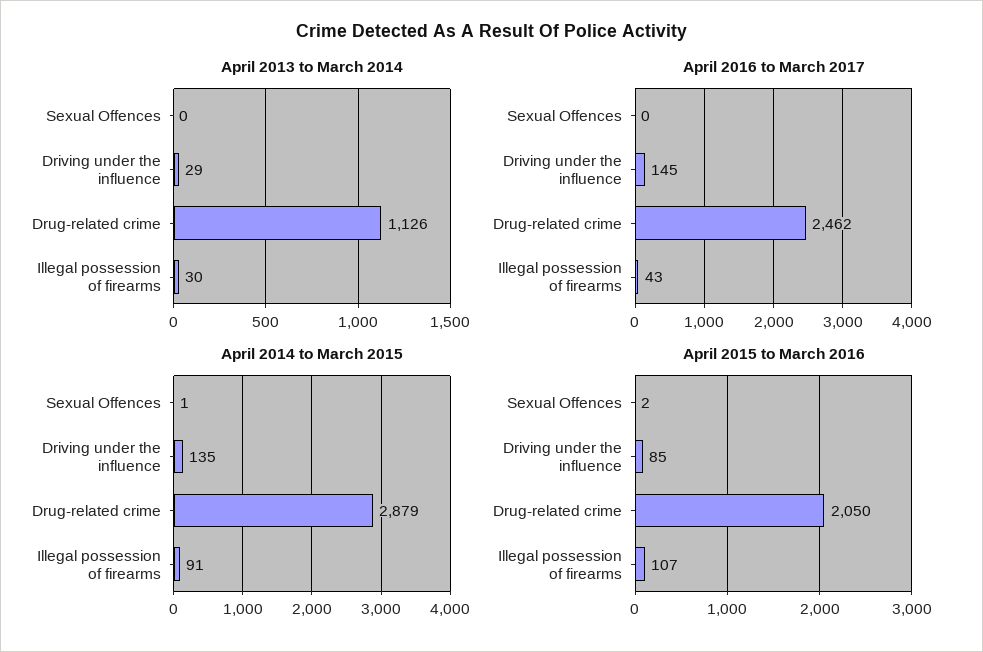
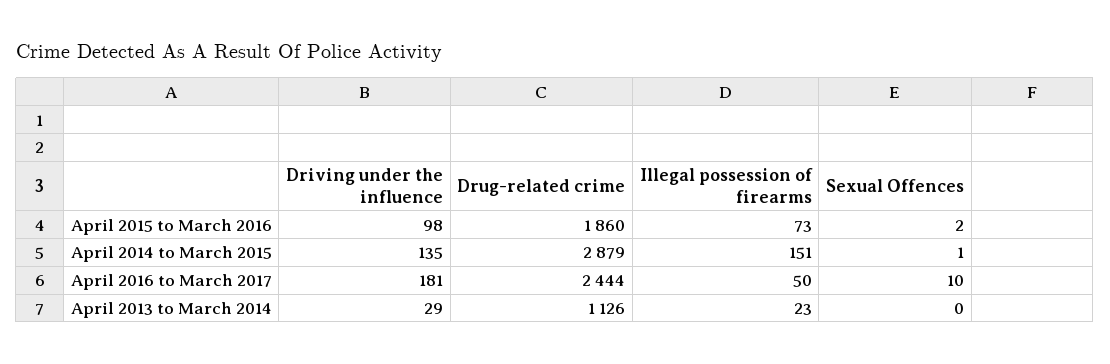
  {
    "April 2013 to March 2014": {
      "Sexual Offences": 0,
      "Driving under the influence": 29,
      "Drug-related crime": 1126,
-     "Illegal possession of firearms": 30
+     "Illegal possession of firearms": 23
    },
    "April 2016 to March 2017": {
-     "Sexual Offences": 0,
+     "Sexual Offences": 10,
-     "Driving under the influence": 145,
+     "Driving under the influence": 181,
-     "Drug-related crime": 2462,
+     "Drug-related crime": 2444,
-     "Illegal possession of firearms": 43
+     "Illegal possession of firearms": 50
    },
    "April 2014 to March 2015": {
      "Sexual Offences": 1,
      "Driving under the influence": 135,
      "Drug-related crime": 2879,
-     "Illegal possession of firearms": 91
+     "Illegal possession of firearms": 151
    },
    "April 2015 to March 2016": {
      "Sexual Offences": 2,
-     "Driving under the influence": 85,
+     "Driving under the influence": 98,
-     "Drug-related crime": 2050,
+     "Drug-related crime": 1860,
-     "Illegal possession of firearms": 107
+     "Illegal possession of firearms": 73
    }
  }

